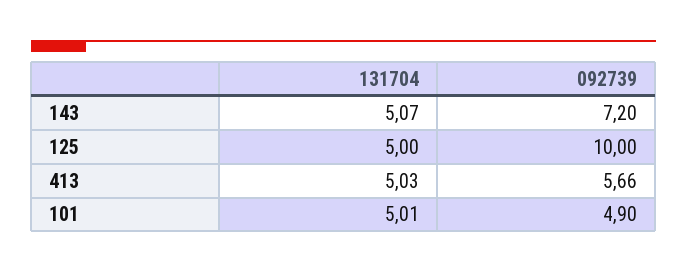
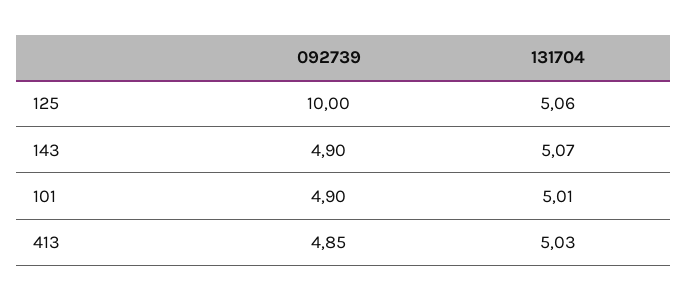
  {
    "131704": {
      "143": 5.07,
-     "125": 5,
+     "125": 5.06,
      "413": 5.03,
      "101": 5.01
    },
    "092739": {
-     "143": 7.2,
+     "143": 4.9,
      "125": 10,
-     "413": 5.66,
+     "413": 4.85,
      "101": 4.9
    }
  }

